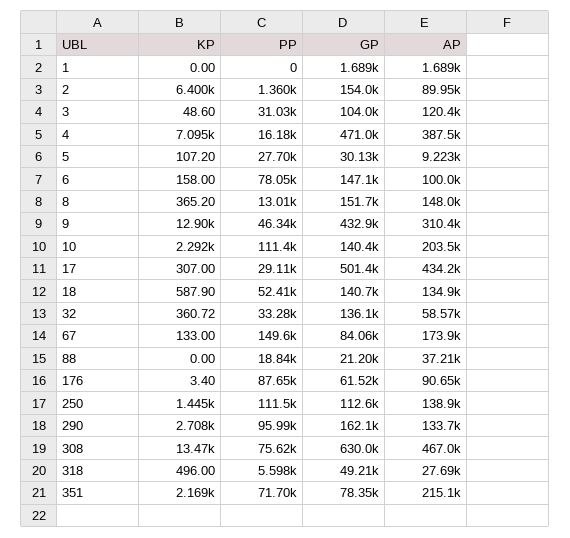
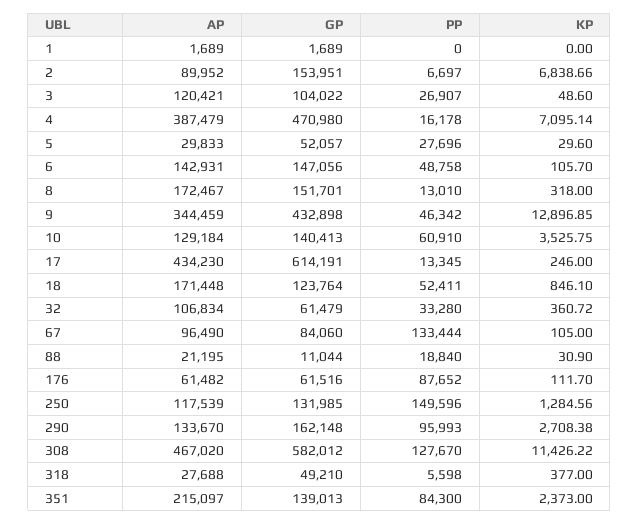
  {
    "KP": {
      "1": 0,
-     "2": 6400,
+     "2": 6838.66,
      "3": 48.6,
      "4": 7095.14,
-     "5": 107.2,
+     "5": 29.6,
-     "6": 158,
+     "6": 105.7,
-     "8": 365.2,
+     "8": 318,
      "9": 12896.85,
-     "10": 2292,
+     "10": 3525.75,
-     "17": 307,
+     "17": 246,
-     "18": 587.9,
+     "18": 846.1,
      "32": 360.72,
-     "67": 133,
+     "67": 105,
-     "88": 0,
+     "88": 30.9,
-     "176": 3.4,
+     "176": 111.7,
-     "250": 1445,
+     "250": 1284.56,
      "290": 2708.38,
-     "308": 13470,
+     "308": 11426.22,
-     "318": 496,
+     "318": 377,
-     "351": 2169
+     "351": 2373
    },
    "PP": {
      "1": 0,
-     "2": 1360,
+     "2": 6697,
-     "3": 31030,
+     "3": 26907,
      "4": 16178,
      "5": 27696,
-     "6": 78050,
+     "6": 48758,
      "8": 13010,
      "9": 46342,
-     "10": 111400,
+     "10": 60910,
-     "17": 29110,
+     "17": 13345,
      "18": 52411,
      "32": 33280,
-     "67": 149600,
+     "67": 133444,
      "88": 18840,
      "176": 87652,
-     "250": 111500,
+     "250": 149596,
      "290": 95993,
-     "308": 75620,
+     "308": 127670,
      "318": 5598,
-     "351": 71700
+     "351": 84300
    },
    "GP": {
      "1": 1689,
      "2": 153951,
      "3": 104022,
      "4": 470980,
-     "5": 30130,
+     "5": 52057,
      "6": 147056,
      "8": 151701,
      "9": 432898,
      "10": 140413,
-     "17": 501400,
+     "17": 614191,
-     "18": 140700,
+     "18": 123764,
-     "32": 136100,
+     "32": 61479,
      "67": 84060,
-     "88": 21200,
+     "88": 11044,
      "176": 61516,
-     "250": 112600,
+     "250": 131985,
      "290": 162148,
-     "308": 630000,
+     "308": 582012,
      "318": 49210,
-     "351": 78350
+     "351": 139013
    },
    "AP": {
      "1": 1689,
      "2": 89952,
      "3": 120421,
      "4": 387479,
-     "5": 9223,
+     "5": 29833,
-     "6": 100000,
+     "6": 142931,
-     "8": 148000,
+     "8": 172467,
-     "9": 310400,
+     "9": 344459,
-     "10": 203500,
+     "10": 129184,
      "17": 434230,
-     "18": 134900,
+     "18": 171448,
-     "32": 58570,
+     "32": 106834,
-     "67": 173900,
+     "67": 96490,
-     "88": 37210,
+     "88": 21195,
-     "176": 90650,
+     "176": 61482,
-     "250": 138900,
+     "250": 117539,
      "290": 133670,
      "308": 467020,
      "318": 27688,
      "351": 215097
    }
  }

